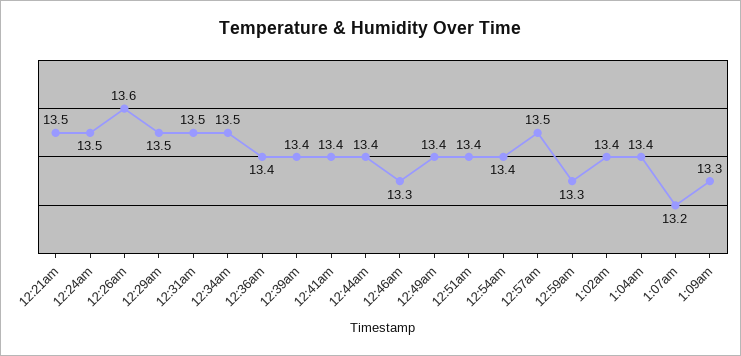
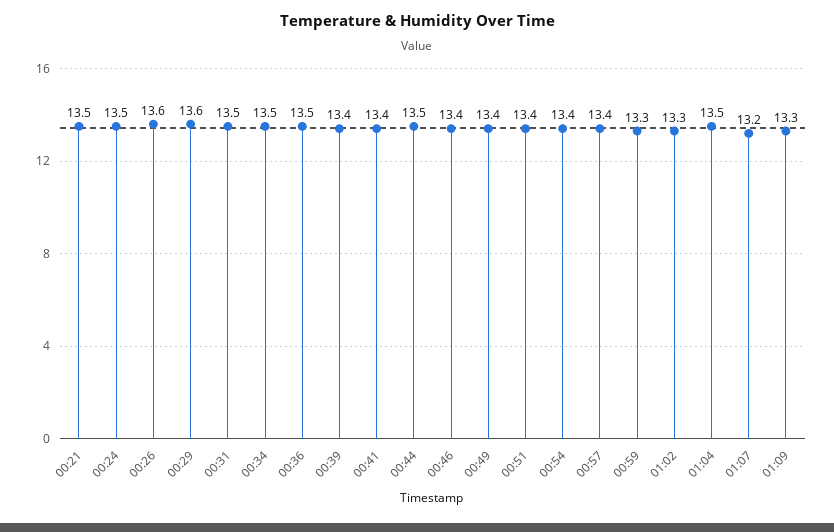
  {
    "12:21am": 13.5,
    "12:24am": 13.5,
    "12:26am": 13.6,
-   "12:29am": 13.5,
+   "12:29am": 13.6,
    "12:31am": 13.5,
    "12:34am": 13.5,
-   "12:36am": 13.4,
+   "12:36am": 13.5,
    "12:39am": 13.4,
    "12:41am": 13.4,
-   "12:44am": 13.4,
+   "12:44am": 13.5,
-   "12:46am": 13.3,
+   "12:46am": 13.4,
    "12:49am": 13.4,
    "12:51am": 13.4,
    "12:54am": 13.4,
-   "12:57am": 13.5,
+   "12:57am": 13.4,
    "12:59am": 13.3,
-   "1:02am": 13.4,
+   "1:02am": 13.3,
-   "1:04am": 13.4,
+   "1:04am": 13.5,
    "1:07am": 13.2,
    "1:09am": 13.3
  }

